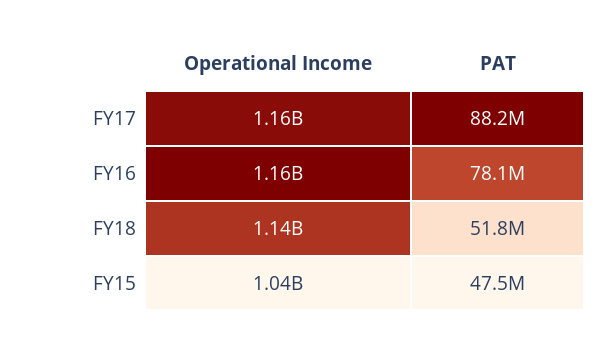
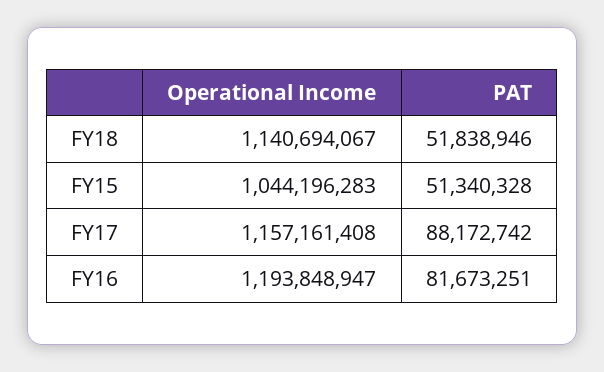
  {
    "Operational Income": {
      "FY17": 1157161408,
-     "FY16": 1160000000,
+     "FY16": 1193848947,
      "FY18": 1140694067,
      "FY15": 1044196283
    },
    "PAT": {
      "FY17": 88172742,
-     "FY16": 78100000,
+     "FY16": 81673251,
      "FY18": 51838946,
-     "FY15": 47500000
+     "FY15": 51340328
    }
  }

